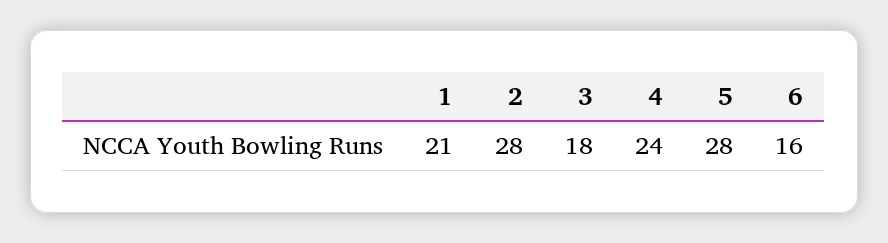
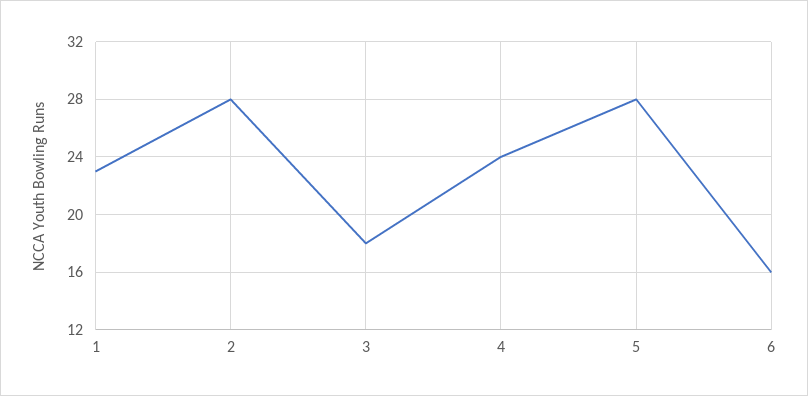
  {
-   "1": 21,
+   "1": 23,
    "2": 28,
    "3": 18,
    "4": 24,
    "5": 28,
    "6": 16
  }

